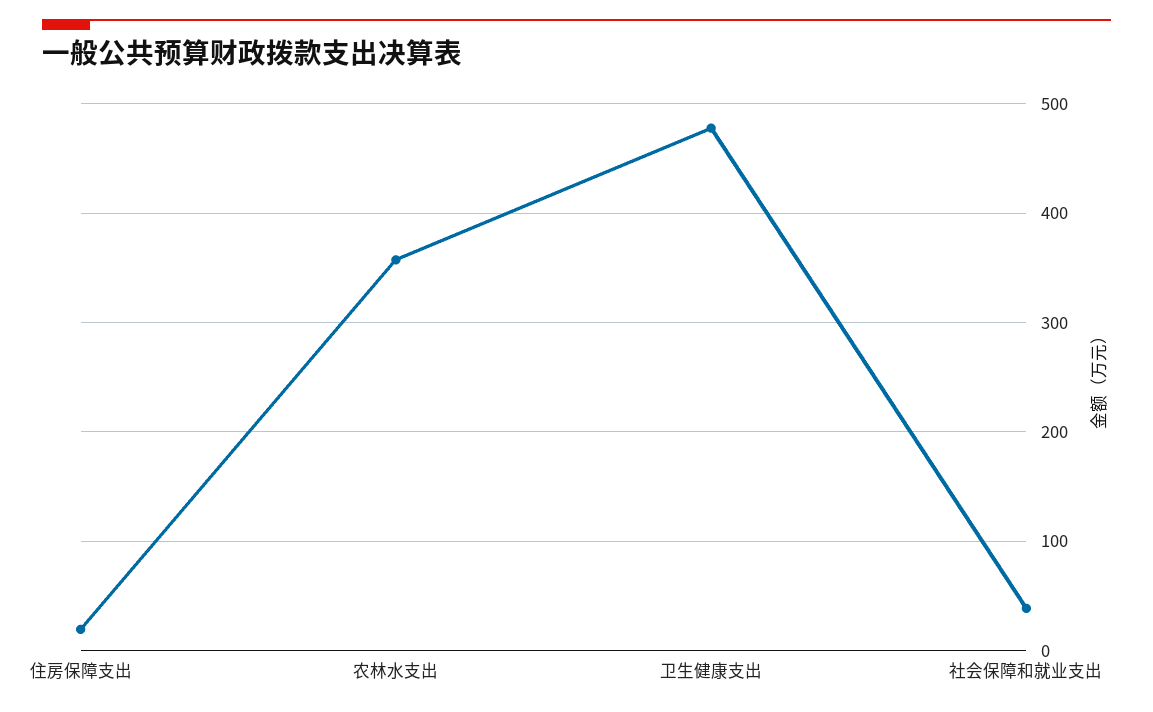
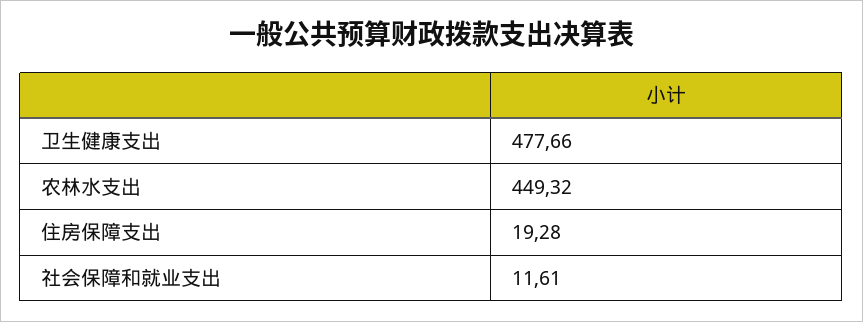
  {
    "住房保障支出": 19.28,
-   "农林水支出": 360,
+   "农林水支出": 449.32,
    "卫生健康支出": 477.66,
-   "社会保障和就业支出": 40
+   "社会保障和就业支出": 11.61
  }

